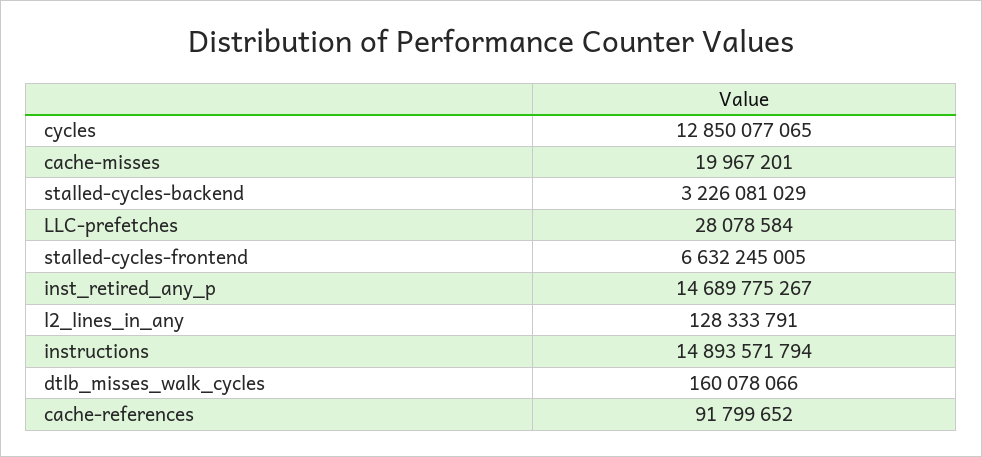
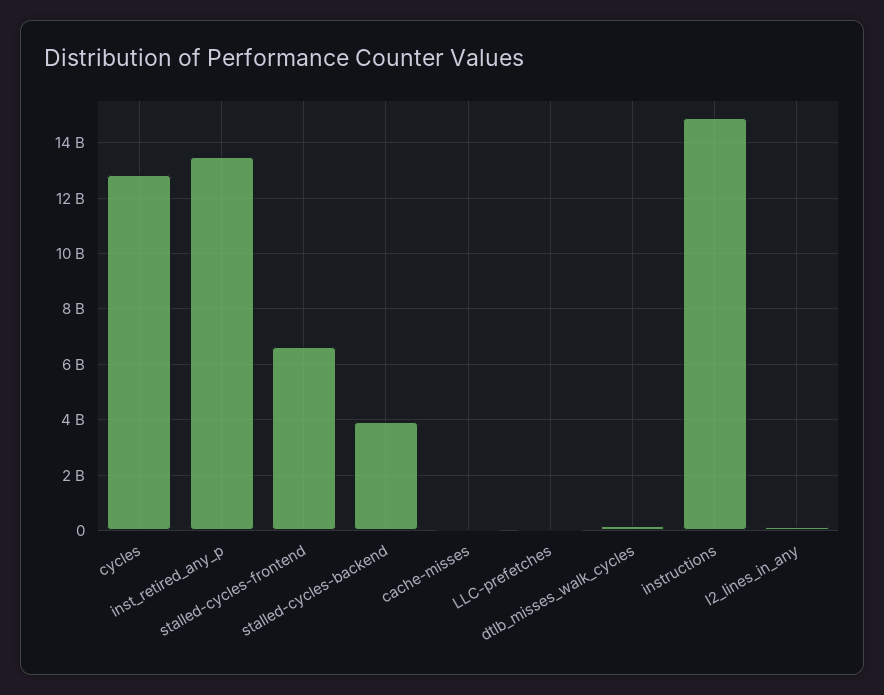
  {
    "cycles": 12850077065,
    "cache-misses": 19967201,
-   "stalled-cycles-backend": 3226081029,
+   "stalled-cycles-backend": 4000000000,
    "LLC-prefetches": 28078584,
    "stalled-cycles-frontend": 6632245005,
-   "inst_retired_any_p": 14689775267,
+   "inst_retired_any_p": 13500000000,
    "l2_lines_in_any": 128333791,
    "instructions": 14893571794,
-   "dtlb_misses_walk_cycles": 160078066,
+   "dtlb_misses_walk_cycles": 160078066
-   "cache-references": 91799652
  }

